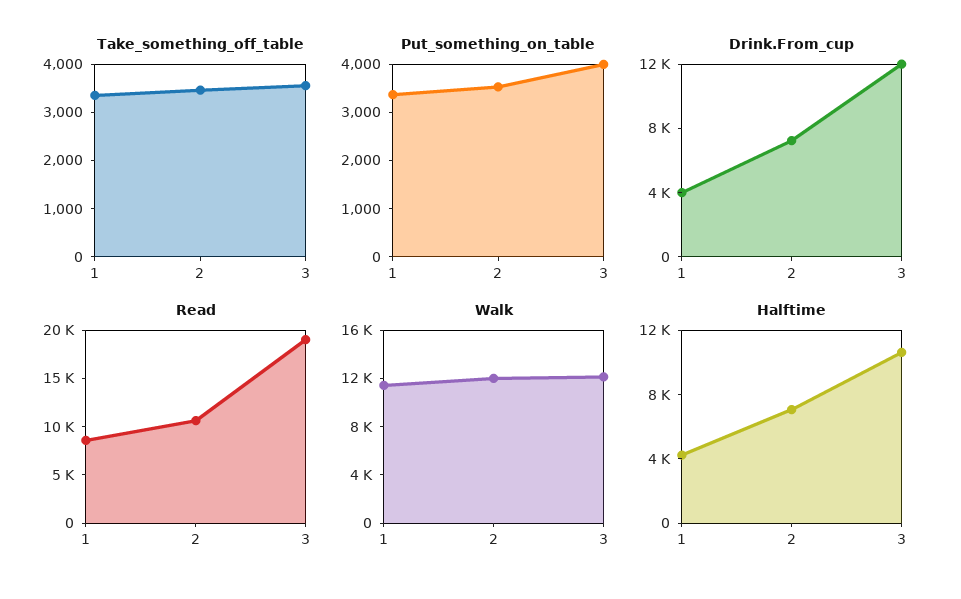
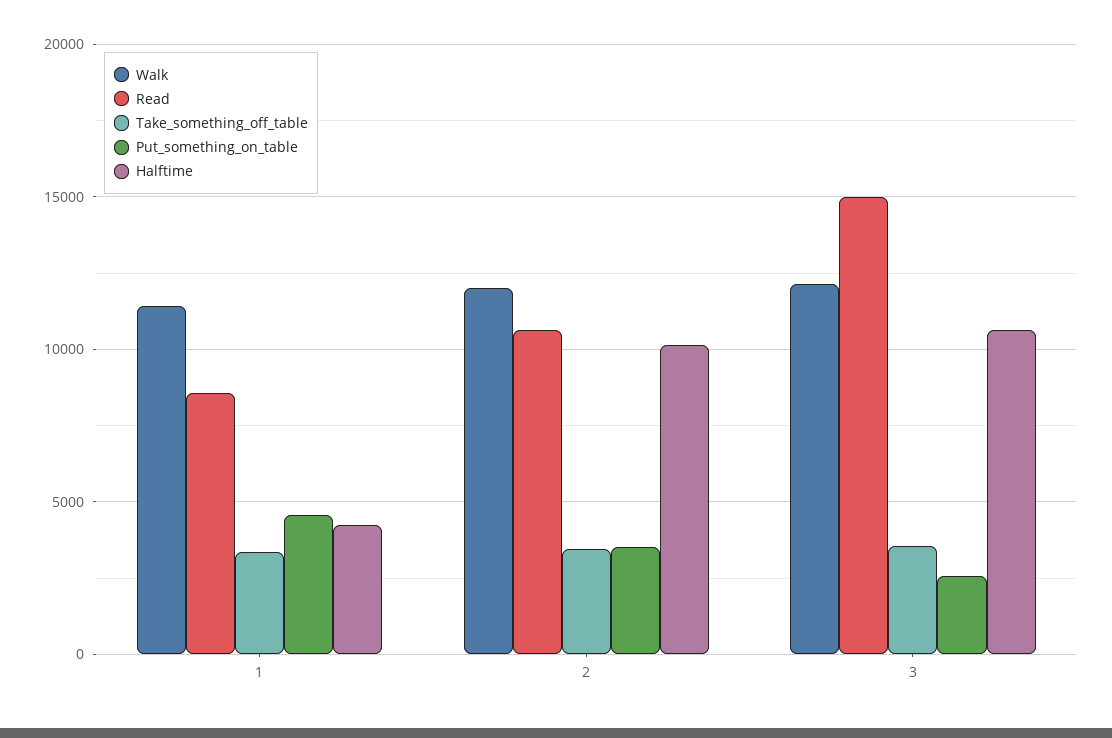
  {
    "Take_something_off_table": {
      "1": 3400,
      "2": 3400,
      "3": 3600
    },
    "Put_something_on_table": {
-     "1": 3400,
+     "1": 4500,
      "2": 3600,
-     "3": 4000
+     "3": 2500
    },
-   "Drink.From_cup": {
-     "1": 4000,
-     "2": 7000,
-     "3": 12000
-   },
    "Read": {
      "1": 8500,
      "2": 10500,
-     "3": 19000
+     "3": 15000
    },
    "Walk": {
      "1": 11500,
      "2": 12000,
      "3": 12000
    },
    "Halftime": {
      "1": 4000,
-     "2": 7000,
+     "2": 10000,
      "3": 10500
    }
  }

